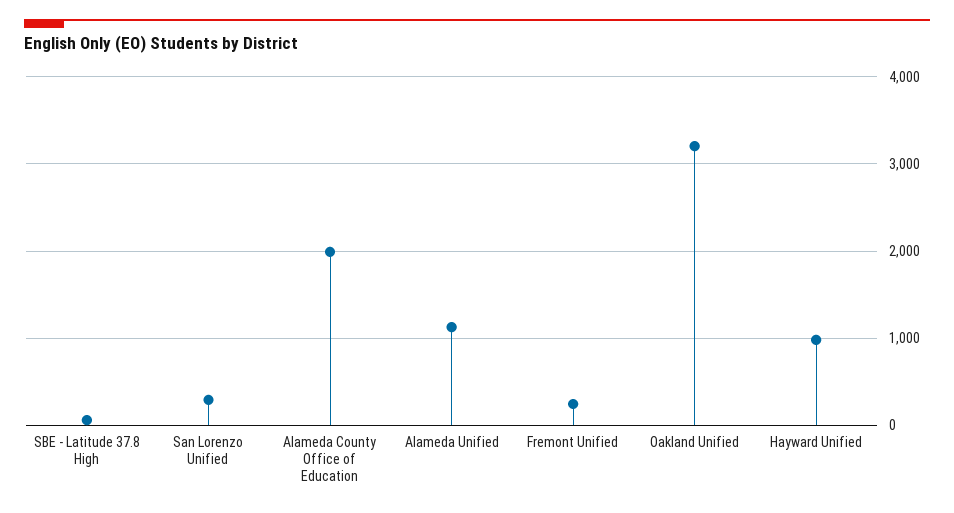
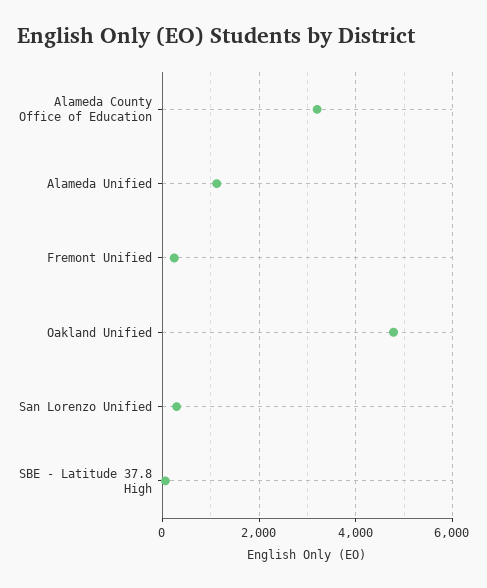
  {
    "SBE - Latitude 37.8 High": 100,
    "San Lorenzo Unified": 300,
-   "Alameda County Office of Education": 2000,
+   "Alameda County Office of Education": 3200,
    "Alameda Unified": 1100,
    "Fremont Unified": 200,
-   "Oakland Unified": 3200,
+   "Oakland Unified": 4800
-   "Hayward Unified": 1000
  }

